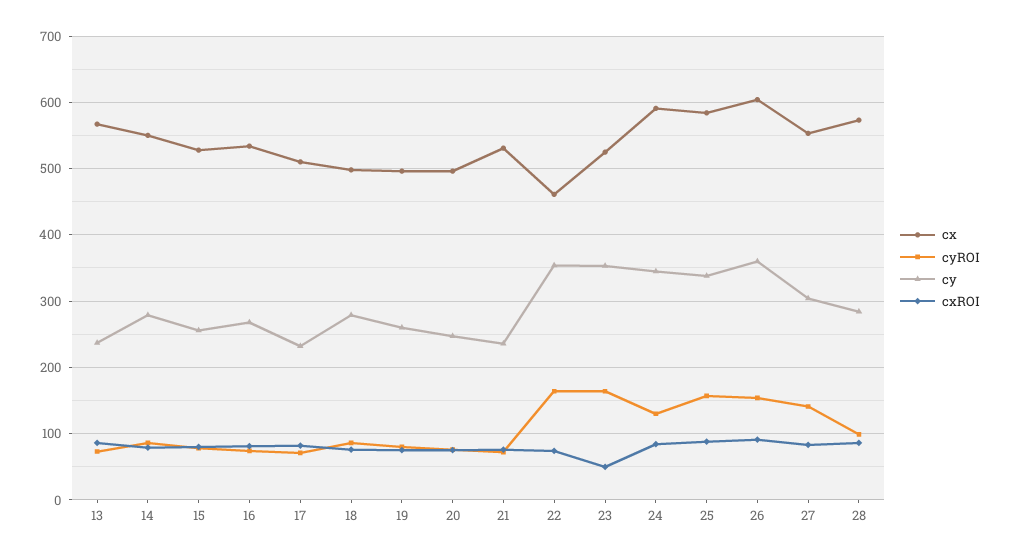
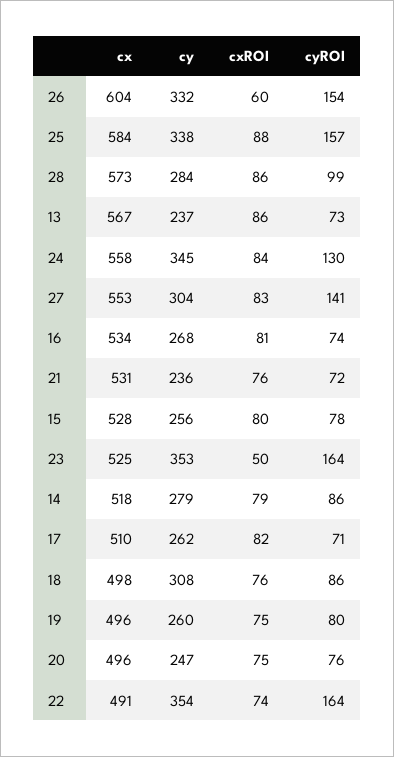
  {
    "cx": {
      "13": 567,
-     "14": 550,
+     "14": 518,
      "15": 528,
      "16": 534,
      "17": 510,
      "18": 498,
      "19": 496,
      "20": 496,
      "21": 531,
-     "22": 460,
+     "22": 491,
      "23": 525,
-     "24": 590,
+     "24": 558,
      "25": 584,
      "26": 604,
      "27": 553,
      "28": 573
    },
    "cyROI": {
      "13": 73,
      "14": 86,
      "15": 78,
      "16": 74,
      "17": 71,
      "18": 86,
      "19": 80,
      "20": 76,
      "21": 72,
      "22": 164,
      "23": 164,
      "24": 130,
      "25": 157,
      "26": 154,
      "27": 141,
      "28": 99
    },
    "cy": {
      "13": 237,
      "14": 279,
      "15": 256,
      "16": 268,
-     "17": 230,
+     "17": 262,
-     "18": 280,
+     "18": 308,
      "19": 260,
      "20": 247,
      "21": 236,
      "22": 354,
      "23": 353,
      "24": 345,
      "25": 338,
-     "26": 360,
+     "26": 332,
      "27": 304,
      "28": 284
    },
    "cxROI": {
      "13": 86,
      "14": 79,
      "15": 80,
      "16": 81,
      "17": 82,
      "18": 76,
      "19": 75,
      "20": 75,
      "21": 76,
      "22": 74,
      "23": 50,
      "24": 84,
      "25": 88,
-     "26": 90,
+     "26": 60,
      "27": 83,
      "28": 86
    }
  }

